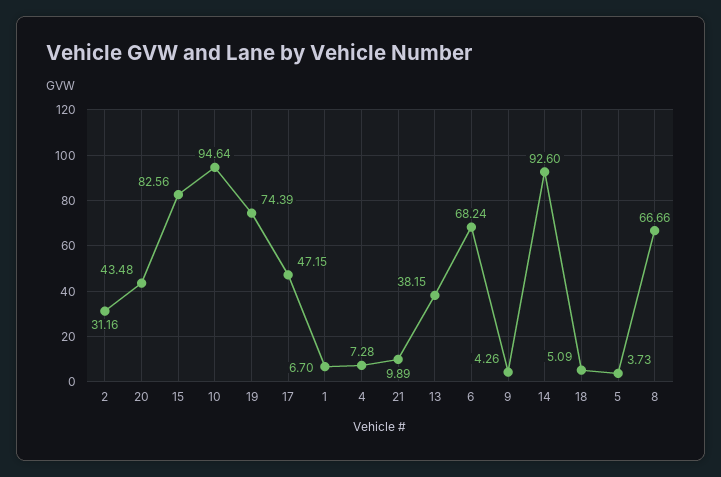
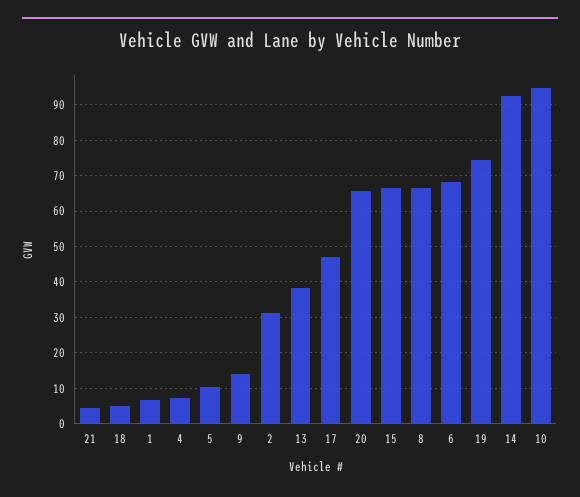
  {
    "2": 31.16,
-   "20": 43.48,
+   "20": 66,
-   "15": 82.56,
+   "15": 66,
    "10": 94.64,
    "19": 74.39,
    "17": 47.15,
    "1": 6.7,
    "4": 7.28,
-   "21": 9.89,
+   "21": 4,
    "13": 38.15,
    "6": 68.24,
-   "9": 4.26,
+   "9": 14,
    "14": 92.6,
    "18": 5.09,
-   "5": 3.73,
+   "5": 10,
    "8": 66.66
  }

